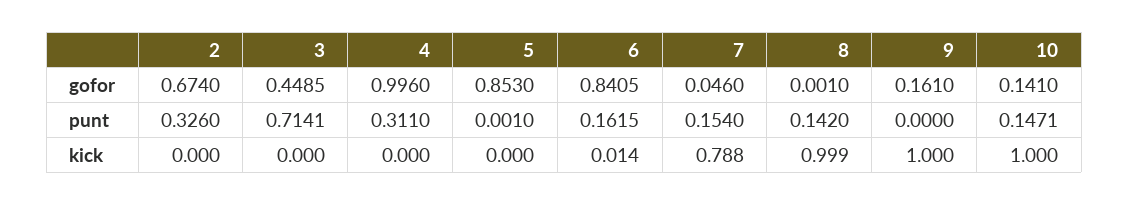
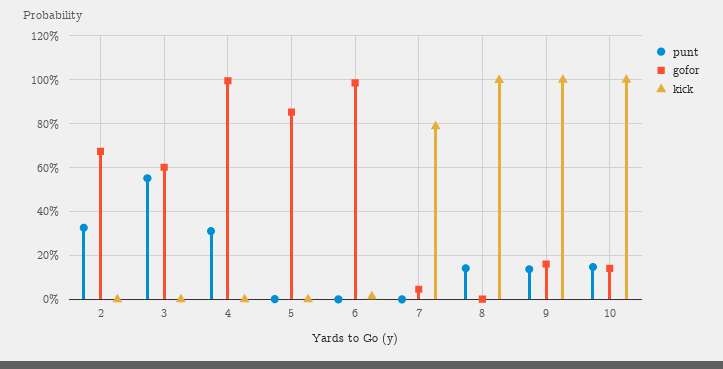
  {
    "gofor": {
      "2": 0.674,
-     "3": 0.4485,
+     "3": 0.6,
      "4": 0.996,
      "5": 0.853,
-     "6": 0.8405,
+     "6": 1,
      "7": 0.046,
      "8": 0.001,
      "9": 0.161,
      "10": 0.141
    },
    "punt": {
      "2": 0.326,
-     "3": 0.7141,
+     "3": 0.55,
      "4": 0.311,
      "5": 0.001,
-     "6": 0.1615,
+     "6": 0,
-     "7": 0.154,
+     "7": 0,
      "8": 0.142,
-     "9": 0,
+     "9": 0.15,
      "10": 0.1471
    },
    "kick": {
      "2": 0,
      "3": 0,
      "4": 0,
      "5": 0,
      "6": 0.014,
      "7": 0.788,
      "8": 0.999,
      "9": 1,
      "10": 1
    }
  }

